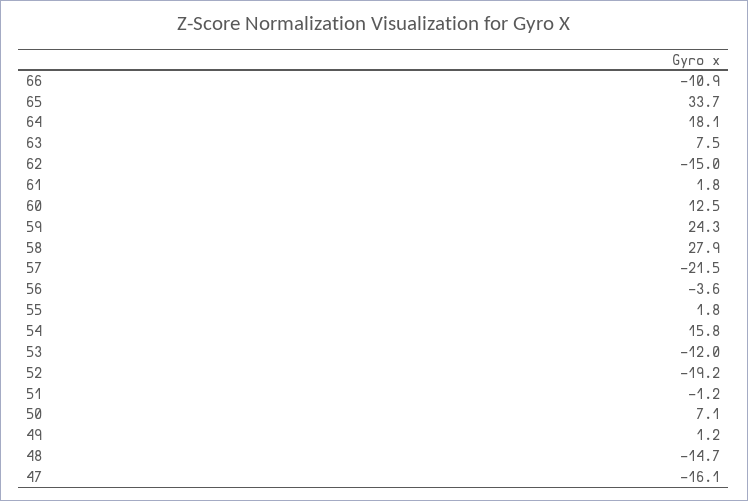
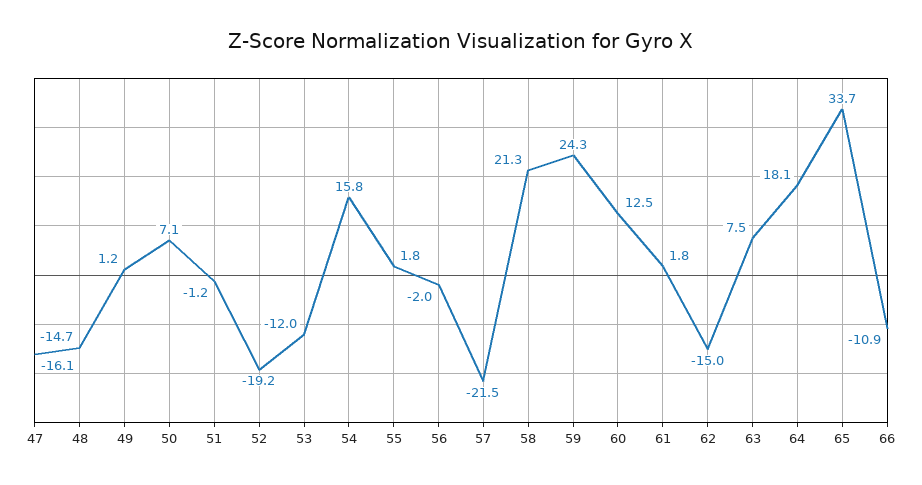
  {
    "66": -10.9,
    "65": 33.7,
    "64": 18.1,
    "63": 7.5,
    "62": -15,
    "61": 1.8,
    "60": 12.5,
    "59": 24.3,
-   "58": 27.9,
+   "58": 21.3,
    "57": -21.5,
-   "56": -3.6,
+   "56": -2,
    "55": 1.8,
    "54": 15.8,
    "53": -12,
    "52": -19.2,
    "51": -1.2,
    "50": 7.1,
    "49": 1.2,
    "48": -14.7,
    "47": -16.1
  }

